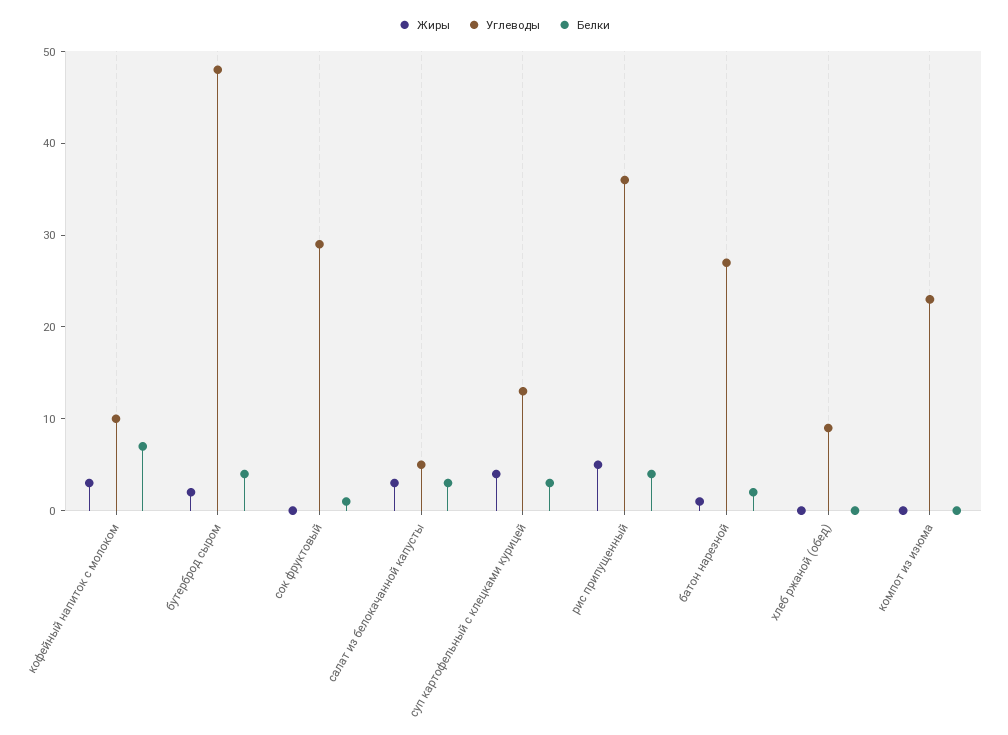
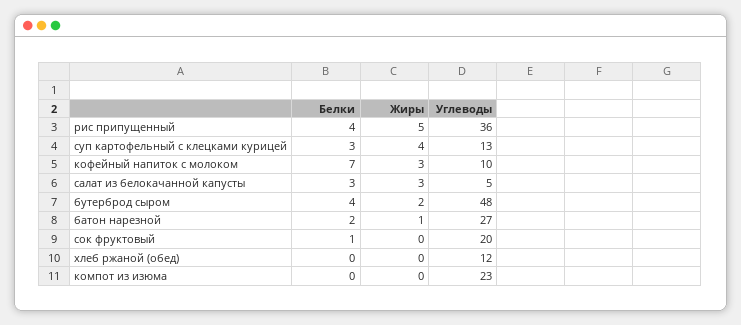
  {
    "Жиры": {
      "кофейный напиток с молоком": 3,
      "бутерброд сыром": 2,
      "сок фруктовый": 0,
      "салат из белокачанной капусты": 3,
      "суп картофельный с клецками курицей": 4,
      "рис припущенный": 5,
      "батон нарезной": 1,
      "хлеб ржаной (обед)": 0,
      "компот из изюма": 0
    },
    "Углеводы": {
      "кофейный напиток с молоком": 10,
      "бутерброд сыром": 48,
-     "сок фруктовый": 29,
+     "сок фруктовый": 20,
      "салат из белокачанной капусты": 5,
      "суп картофельный с клецками курицей": 13,
      "рис припущенный": 36,
      "батон нарезной": 27,
-     "хлеб ржаной (обед)": 9,
+     "хлеб ржаной (обед)": 12,
      "компот из изюма": 23
    },
    "Белки": {
      "кофейный напиток с молоком": 7,
      "бутерброд сыром": 4,
      "сок фруктовый": 1,
      "салат из белокачанной капусты": 3,
      "суп картофельный с клецками курицей": 3,
      "рис припущенный": 4,
      "батон нарезной": 2,
      "хлеб ржаной (обед)": 0,
      "компот из изюма": 0
    }
  }

